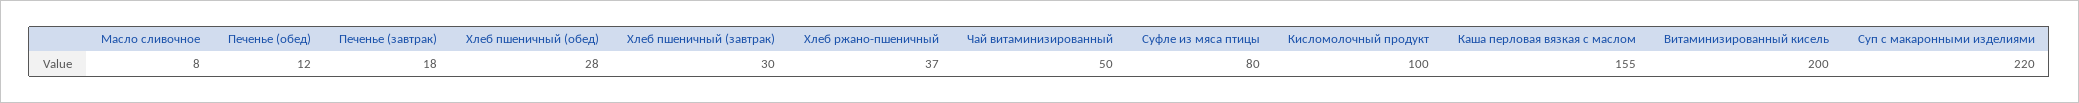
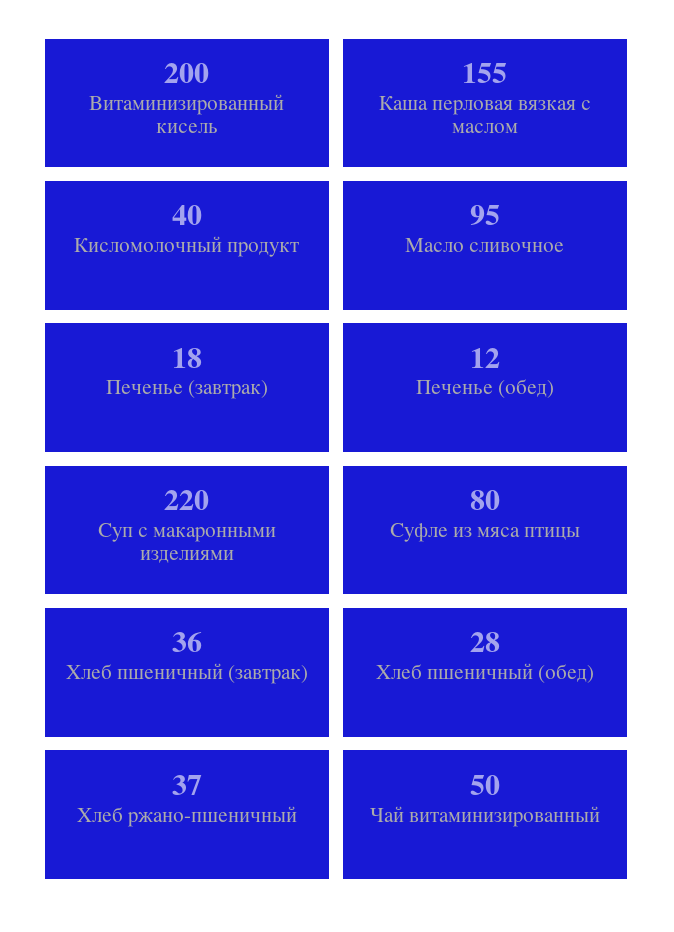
  {
-   "Масло сливочное": 8,
+   "Масло сливочное": 95,
    "Печенье (обед)": 12,
    "Печенье (завтрак)": 18,
    "Хлеб пшеничный (обед)": 28,
-   "Хлеб пшеничный (завтрак)": 30,
+   "Хлеб пшеничный (завтрак)": 36,
    "Хлеб ржано-пшеничный": 37,
    "Чай витаминизированный": 50,
    "Суфле из мяса птицы": 80,
-   "Кисломолочный продукт": 100,
+   "Кисломолочный продукт": 40,
    "Каша перловая вязкая с маслом": 155,
    "Витаминизированный кисель": 200,
    "Суп с макаронными изделиями": 220
  }

